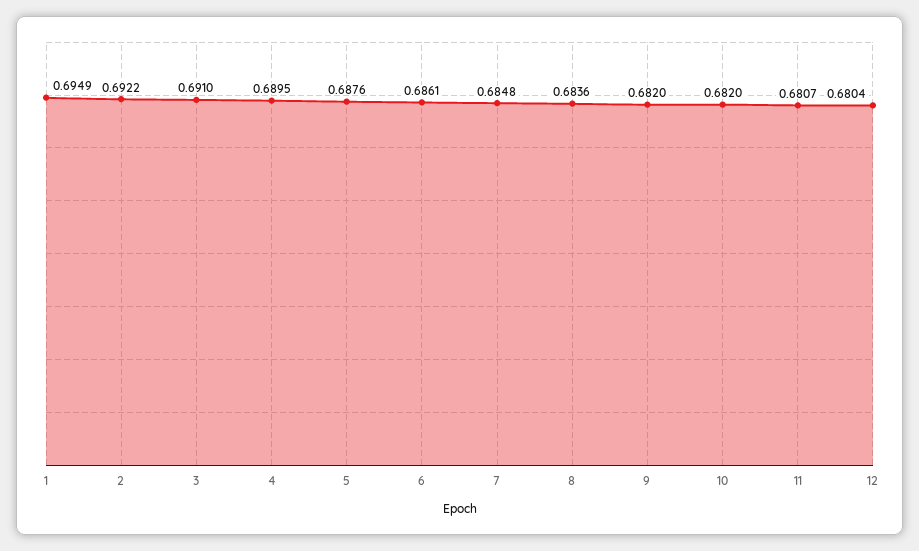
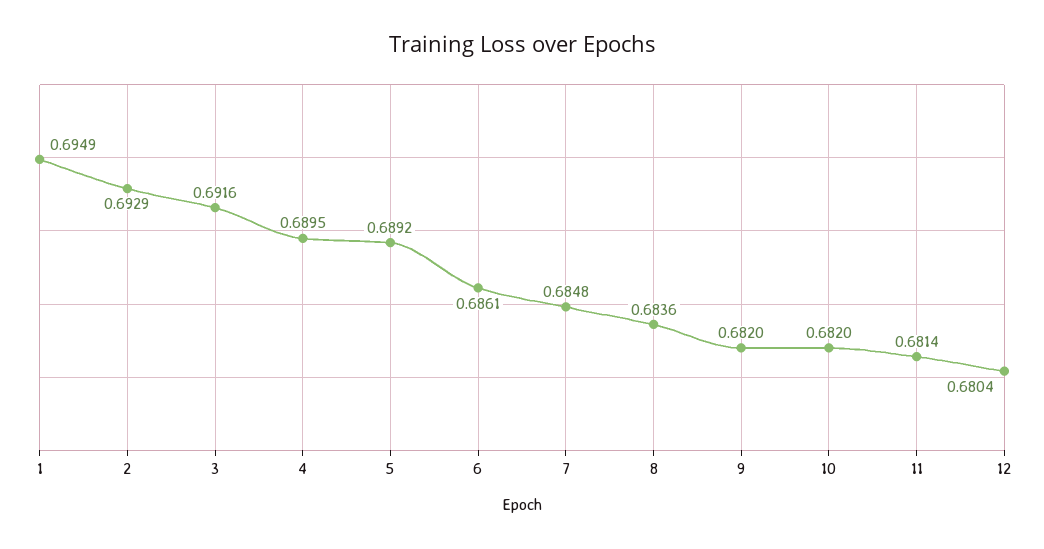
  {
    "1": 0.6949,
-   "2": 0.6922,
+   "2": 0.6929,
-   "3": 0.691,
+   "3": 0.6916,
    "4": 0.6895,
-   "5": 0.6876,
+   "5": 0.6892,
    "6": 0.6861,
    "7": 0.6848,
    "8": 0.6836,
    "9": 0.682,
    "10": 0.682,
-   "11": 0.6807,
+   "11": 0.6814,
    "12": 0.6804
  }

